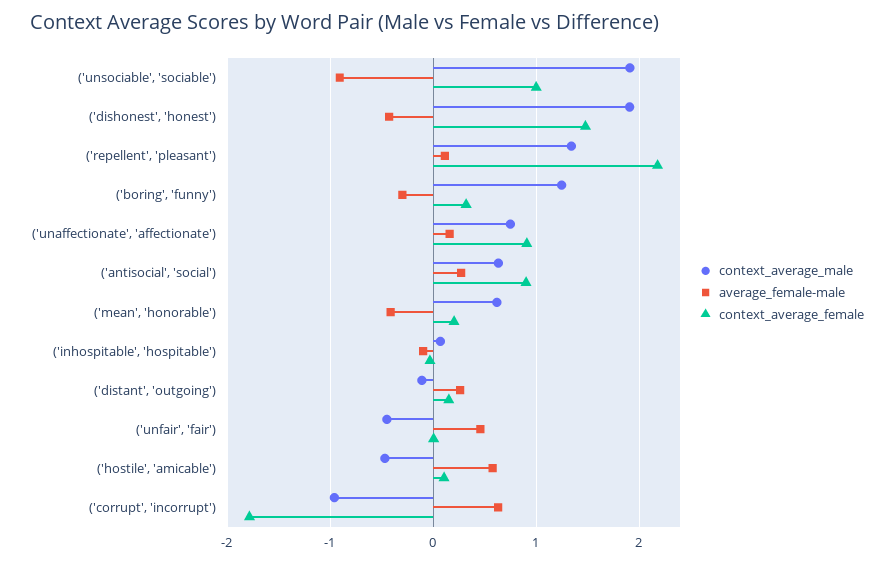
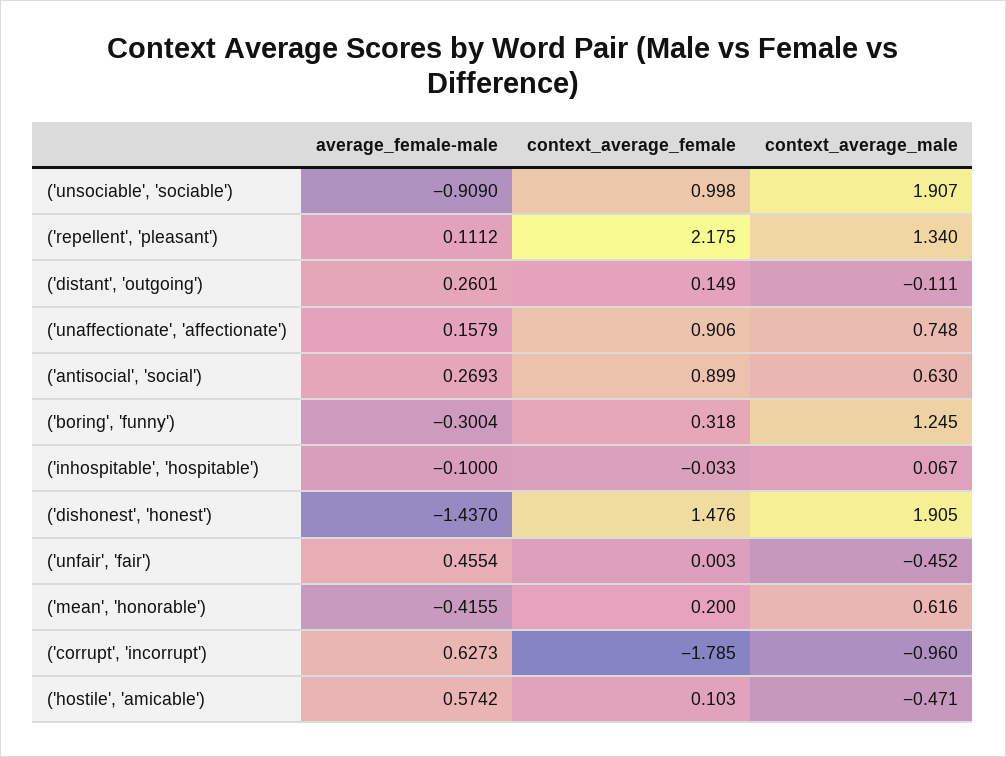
  {
    "context_average_male": {
      "('unsociable', 'sociable')": 1.907,
      "('dishonest', 'honest')": 1.905,
      "('repellent', 'pleasant')": 1.34,
      "('boring', 'funny')": 1.245,
      "('unaffectionate', 'affectionate')": 0.748,
      "('antisocial', 'social')": 0.63,
      "('mean', 'honorable')": 0.616,
      "('inhospitable', 'hospitable')": 0.067,
      "('distant', 'outgoing')": -0.111,
      "('unfair', 'fair')": -0.452,
      "('hostile', 'amicable')": -0.471,
      "('corrupt', 'incorrupt')": -0.96
    },
    "average_female-male": {
      "('unsociable', 'sociable')": -0.909,
-     "('dishonest', 'honest')": -0.4,
+     "('dishonest', 'honest')": -1.437,
      "('repellent', 'pleasant')": 0.1112,
      "('boring', 'funny')": -0.3004,
      "('unaffectionate', 'affectionate')": 0.1579,
      "('antisocial', 'social')": 0.2693,
      "('mean', 'honorable')": -0.4155,
      "('inhospitable', 'hospitable')": -0.1,
      "('distant', 'outgoing')": 0.2601,
      "('unfair', 'fair')": 0.4554,
      "('hostile', 'amicable')": 0.5742,
      "('corrupt', 'incorrupt')": 0.6273
    },
    "context_average_female": {
      "('unsociable', 'sociable')": 0.998,
      "('dishonest', 'honest')": 1.476,
      "('repellent', 'pleasant')": 2.175,
      "('boring', 'funny')": 0.318,
      "('unaffectionate', 'affectionate')": 0.906,
      "('antisocial', 'social')": 0.899,
      "('mean', 'honorable')": 0.2,
      "('inhospitable', 'hospitable')": -0.033,
      "('distant', 'outgoing')": 0.149,
      "('unfair', 'fair')": 0.003,
      "('hostile', 'amicable')": 0.103,
      "('corrupt', 'incorrupt')": -1.785
    }
  }

